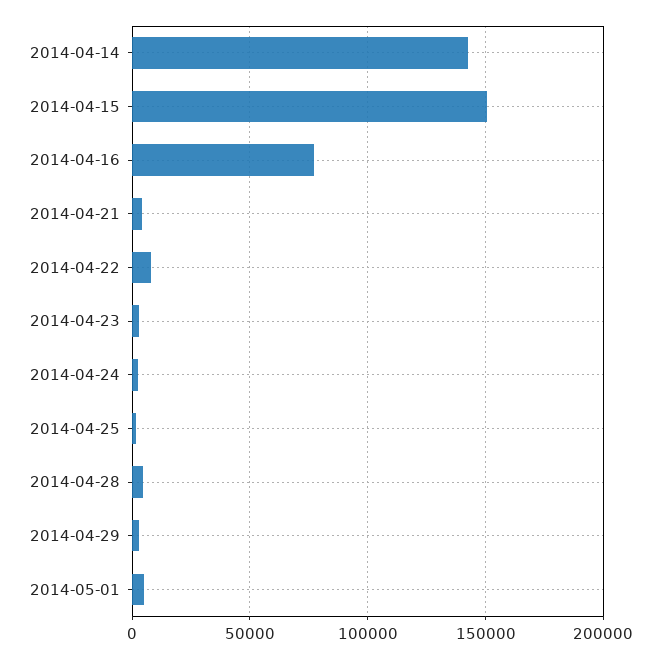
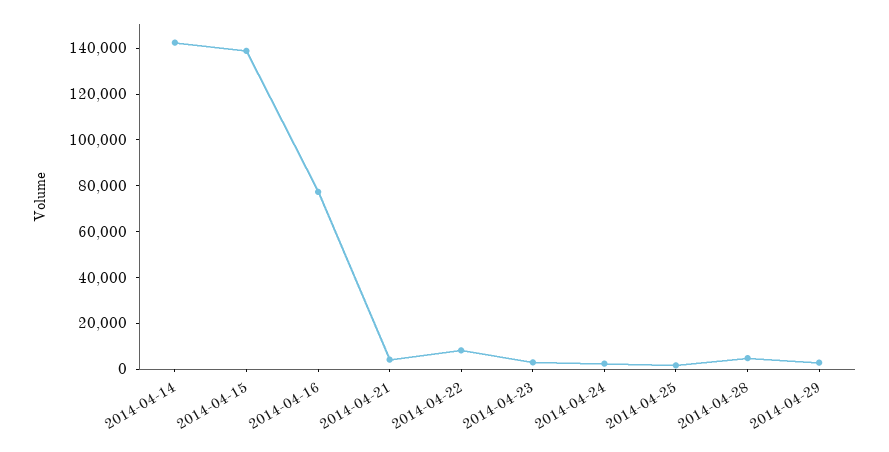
  {
    "2014-04-14": 140000,
-   "2014-04-15": 150000,
+   "2014-04-15": 140000,
    "2014-04-16": 75000,
    "2014-04-21": 5000,
    "2014-04-22": 10000,
    "2014-04-23": 5000,
    "2014-04-24": 0,
    "2014-04-25": 0,
    "2014-04-28": 5000,
-   "2014-04-29": 5000,
+   "2014-04-29": 5000
-   "2014-05-01": 5000
  }

